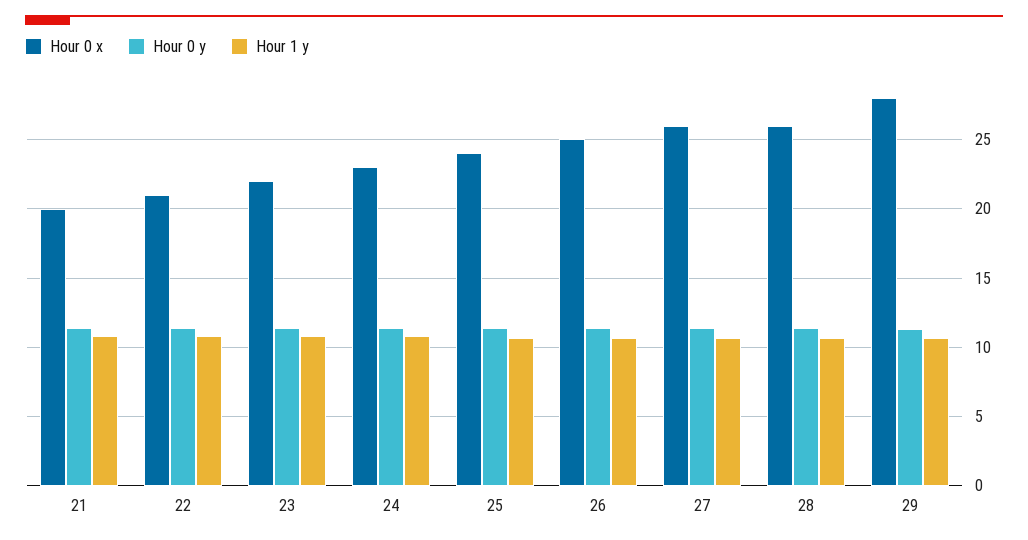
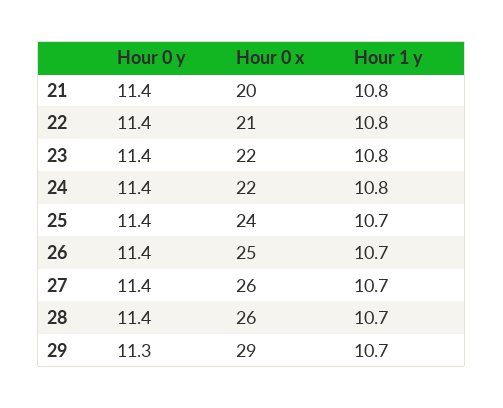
  {
    "Hour 0 x": {
      "21": 20,
      "22": 21,
      "23": 22,
-     "24": 23,
+     "24": 22,
      "25": 24,
      "26": 25,
      "27": 26,
      "28": 26,
-     "29": 28
+     "29": 29
    },
    "Hour 0 y": {
      "21": 11.4,
      "22": 11.4,
      "23": 11.4,
      "24": 11.4,
      "25": 11.4,
      "26": 11.4,
      "27": 11.4,
      "28": 11.4,
      "29": 11.3
    },
    "Hour 1 y": {
      "21": 10.8,
      "22": 10.8,
      "23": 10.8,
      "24": 10.8,
      "25": 10.7,
      "26": 10.7,
      "27": 10.7,
      "28": 10.7,
      "29": 10.7
    }
  }

